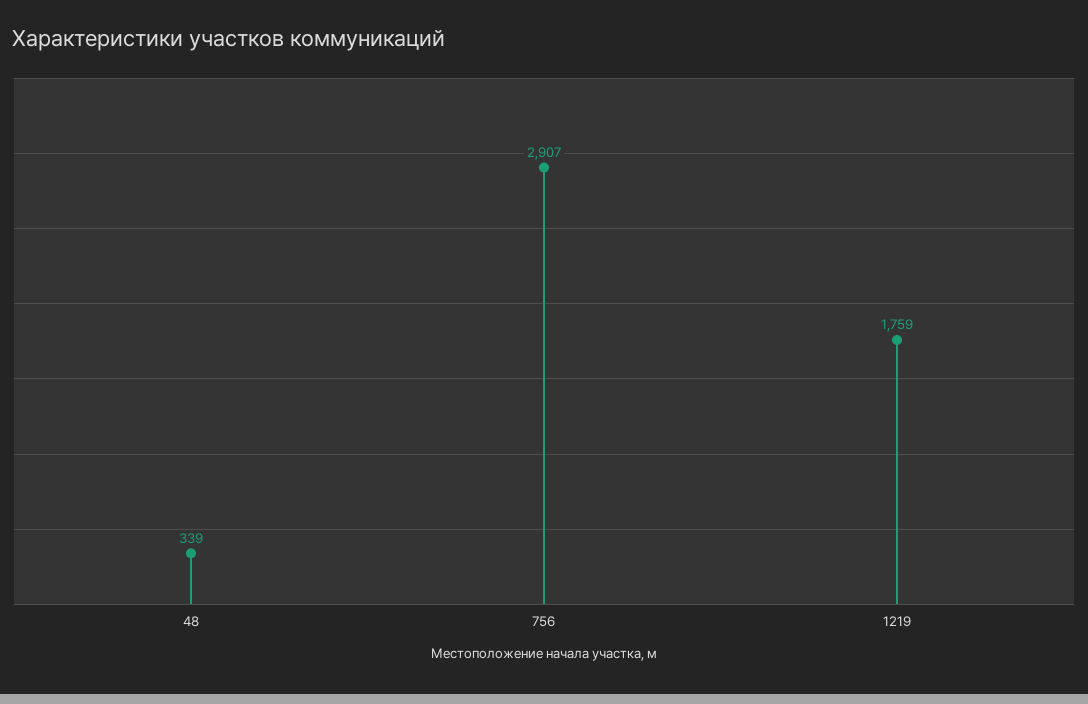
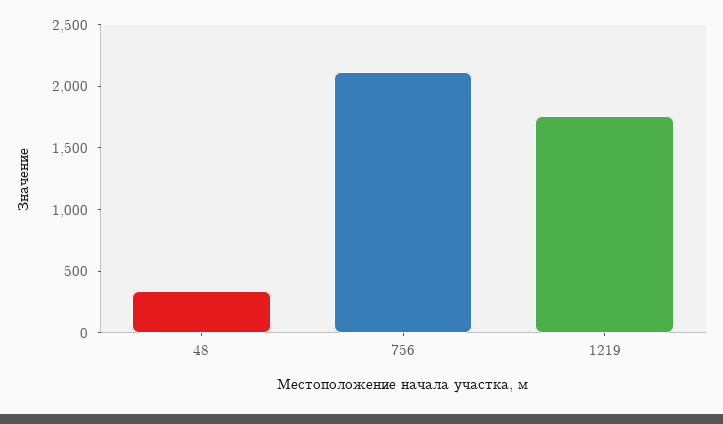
  {
    "48": 339,
-   "756": 2907,
+   "756": 2100,
    "1219": 1759
  }

